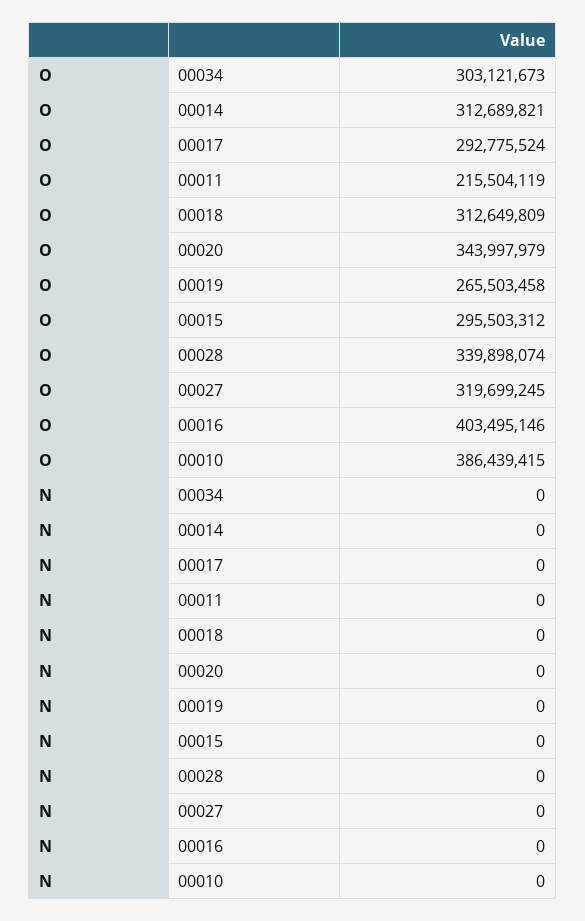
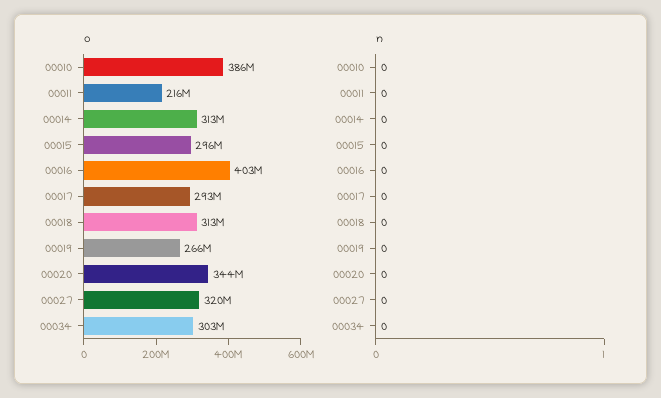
  {
    "O": {
      "00034": 303121673,
      "00014": 312689821,
      "00017": 292775524,
      "00011": 215504119,
      "00018": 312649809,
      "00020": 343997979,
      "00019": 265503458,
      "00015": 295503312,
-     "00028": 339898074,
      "00027": 319699245,
      "00016": 403495146,
      "00010": 386439415
    },
    "N": {
      "00034": 0,
      "00014": 0,
      "00017": 0,
      "00011": 0,
      "00018": 0,
      "00020": 0,
      "00019": 0,
      "00015": 0,
-     "00028": 0,
      "00027": 0,
      "00016": 0,
      "00010": 0
    }
  }

